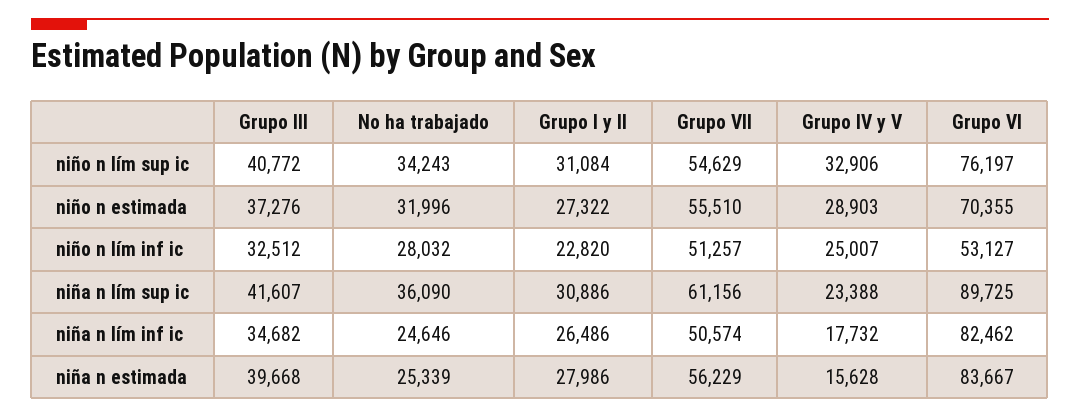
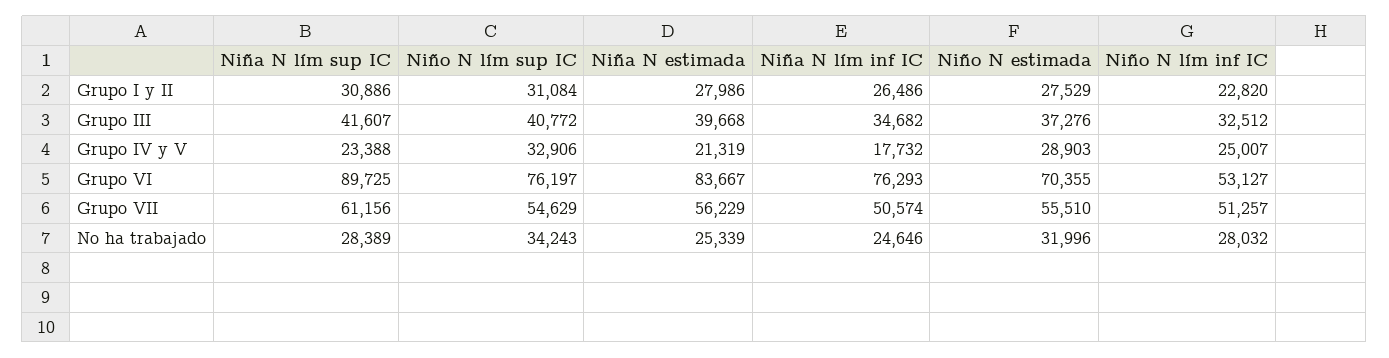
  {
    "Grupo III": {
      "niño n lím sup ic": 40772,
      "niño n estimada": 37276,
      "niño n lím inf ic": 32512,
      "niña n lím sup ic": 41607,
      "niña n lím inf ic": 34682,
      "niña n estimada": 39668
    },
    "No ha trabajado": {
      "niño n lím sup ic": 34243,
      "niño n estimada": 31996,
      "niño n lím inf ic": 28032,
-     "niña n lím sup ic": 36090,
+     "niña n lím sup ic": 28389,
      "niña n lím inf ic": 24646,
      "niña n estimada": 25339
    },
    "Grupo I y II": {
      "niño n lím sup ic": 31084,
-     "niño n estimada": 27322,
+     "niño n estimada": 27529,
      "niño n lím inf ic": 22820,
      "niña n lím sup ic": 30886,
      "niña n lím inf ic": 26486,
      "niña n estimada": 27986
    },
    "Grupo VII": {
      "niño n lím sup ic": 54629,
      "niño n estimada": 55510,
      "niño n lím inf ic": 51257,
      "niña n lím sup ic": 61156,
      "niña n lím inf ic": 50574,
      "niña n estimada": 56229
    },
    "Grupo IV y V": {
      "niño n lím sup ic": 32906,
      "niño n estimada": 28903,
      "niño n lím inf ic": 25007,
      "niña n lím sup ic": 23388,
      "niña n lím inf ic": 17732,
-     "niña n estimada": 15628
+     "niña n estimada": 21319
    },
    "Grupo VI": {
      "niño n lím sup ic": 76197,
      "niño n estimada": 70355,
      "niño n lím inf ic": 53127,
      "niña n lím sup ic": 89725,
-     "niña n lím inf ic": 82462,
+     "niña n lím inf ic": 76293,
      "niña n estimada": 83667
    }
  }

